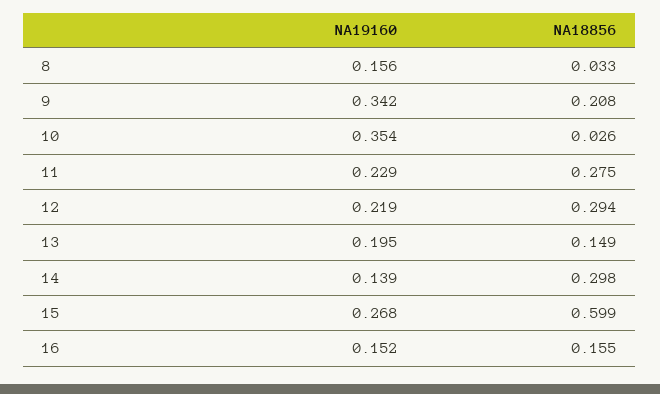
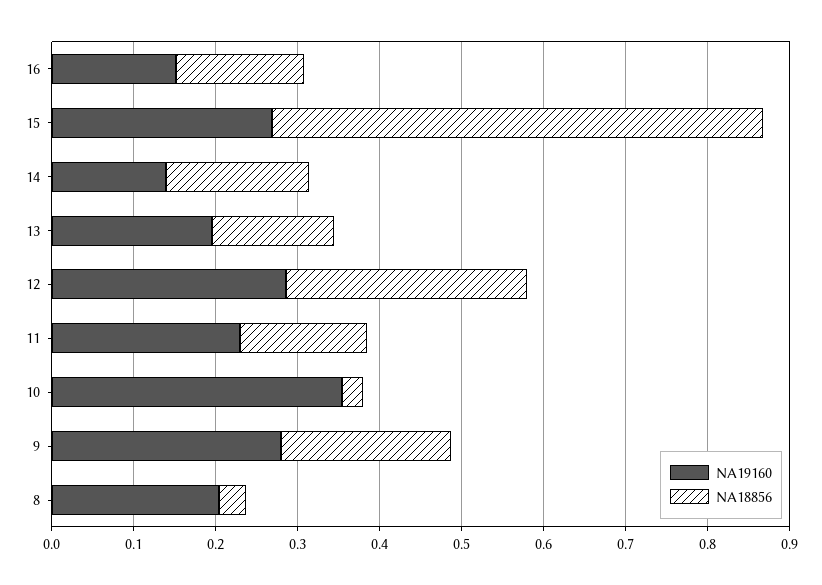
  {
    "NA19160": {
-     "8": 0.156,
+     "8": 0.2,
-     "9": 0.342,
+     "9": 0.28,
      "10": 0.354,
      "11": 0.229,
-     "12": 0.219,
+     "12": 0.28,
      "13": 0.195,
      "14": 0.139,
      "15": 0.268,
      "16": 0.152
    },
    "NA18856": {
      "8": 0.033,
      "9": 0.208,
      "10": 0.026,
-     "11": 0.275,
+     "11": 0.16,
      "12": 0.294,
      "13": 0.149,
-     "14": 0.298,
+     "14": 0.18,
      "15": 0.599,
      "16": 0.155
    }
  }

